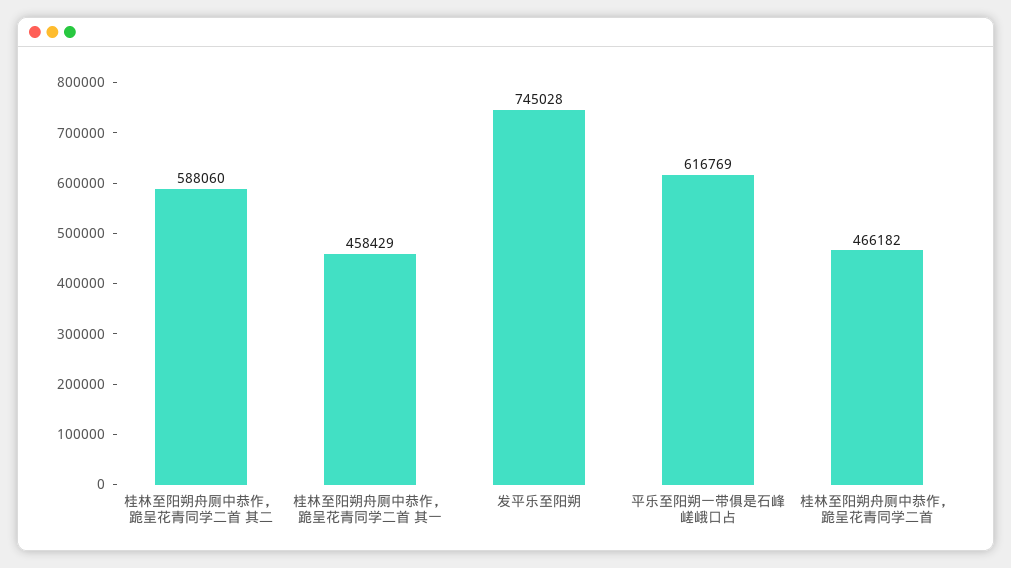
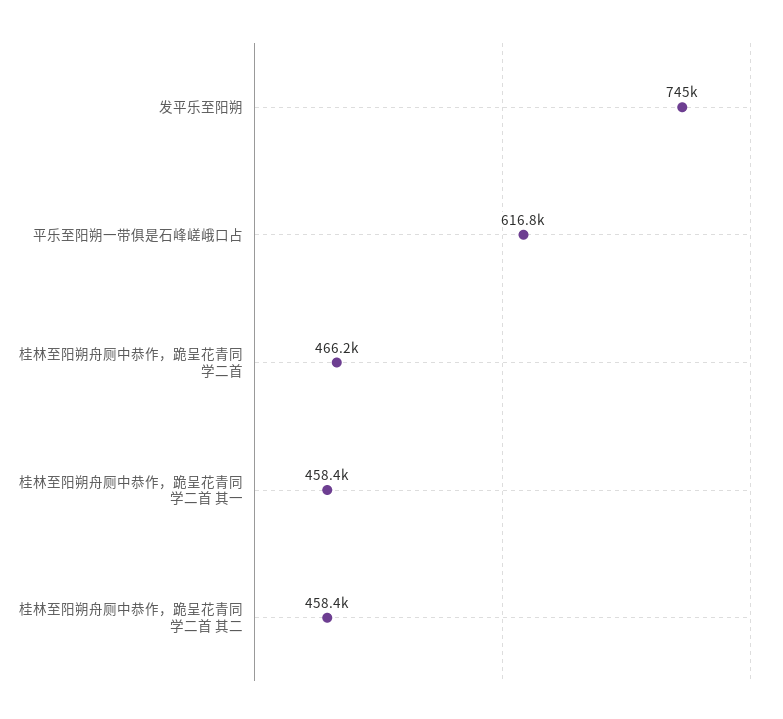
  {
-   "桂林至阳朔舟厕中恭作，跪呈花青同学二首 其二": 588060,
+   "桂林至阳朔舟厕中恭作，跪呈花青同学二首 其二": 458400,
    "桂林至阳朔舟厕中恭作，跪呈花青同学二首 其一": 458429,
    "发平乐至阳朔": 745028,
    "平乐至阳朔一带俱是石峰嵯峨口占": 616769,
    "桂林至阳朔舟厕中恭作，跪呈花青同学二首": 466182
  }

